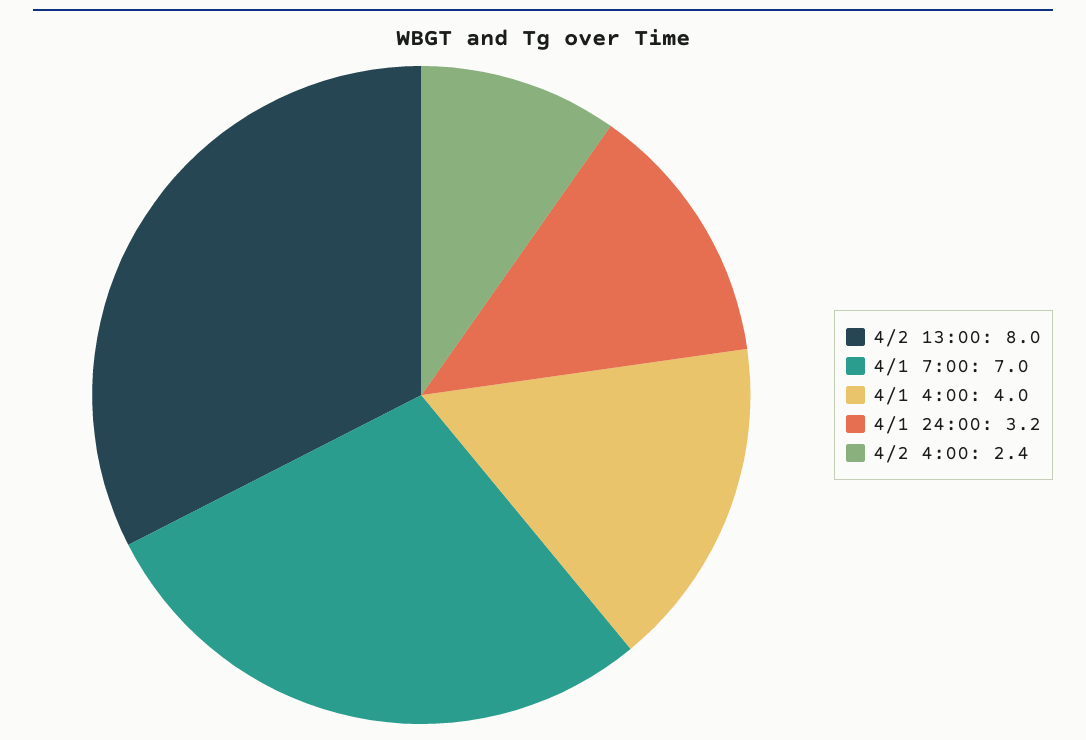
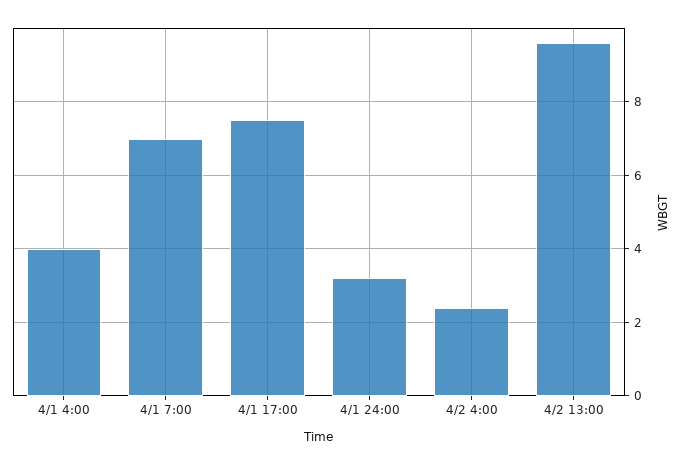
  {
-   "4/2 13:00": 8,
+   "4/2 13:00": 9.5,
    "4/1 7:00": 7,
    "4/1 4:00": 4,
    "4/1 24:00": 3.2,
-   "4/2 4:00": 2.4
+   "4/2 4:00": 2.4,
+   "4/1 17:00": 7.5
  }

